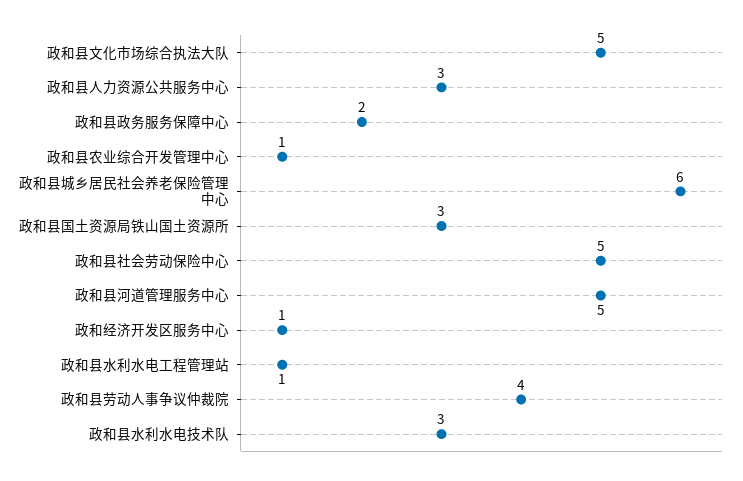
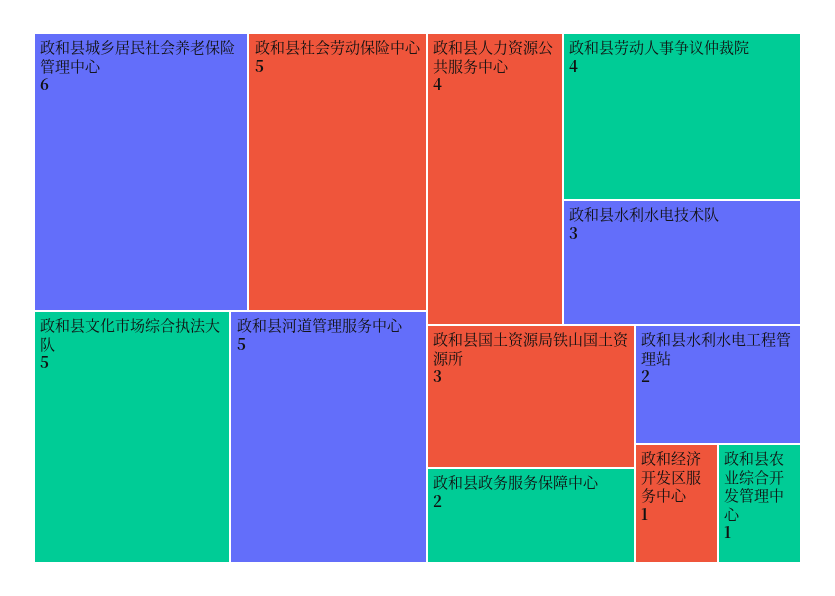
  {
    "政和县文化市场综合执法大队": 5,
-   "政和县人力资源公共服务中心": 3,
+   "政和县人力资源公共服务中心": 4,
    "政和县政务服务保障中心": 2,
    "政和县农业综合开发管理中心": 1,
    "政和县城乡居民社会养老保险管理中心": 6,
    "政和县国土资源局铁山国土资源所": 3,
    "政和县社会劳动保险中心": 5,
    "政和县河道管理服务中心": 5,
    "政和经济开发区服务中心": 1,
-   "政和县水利水电工程管理站": 1,
+   "政和县水利水电工程管理站": 2,
    "政和县劳动人事争议仲裁院": 4,
    "政和县水利水电技术队": 3
  }

